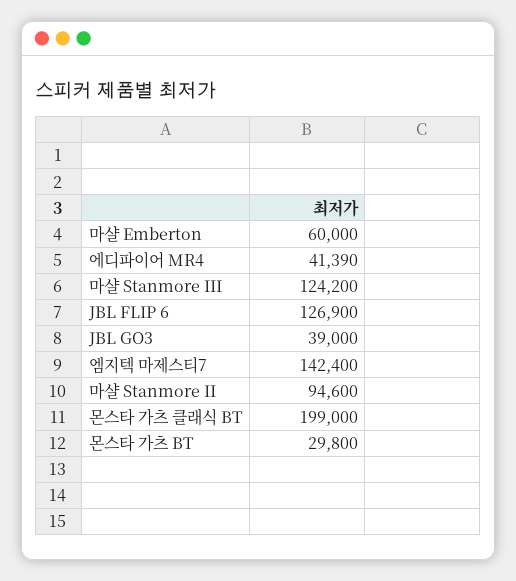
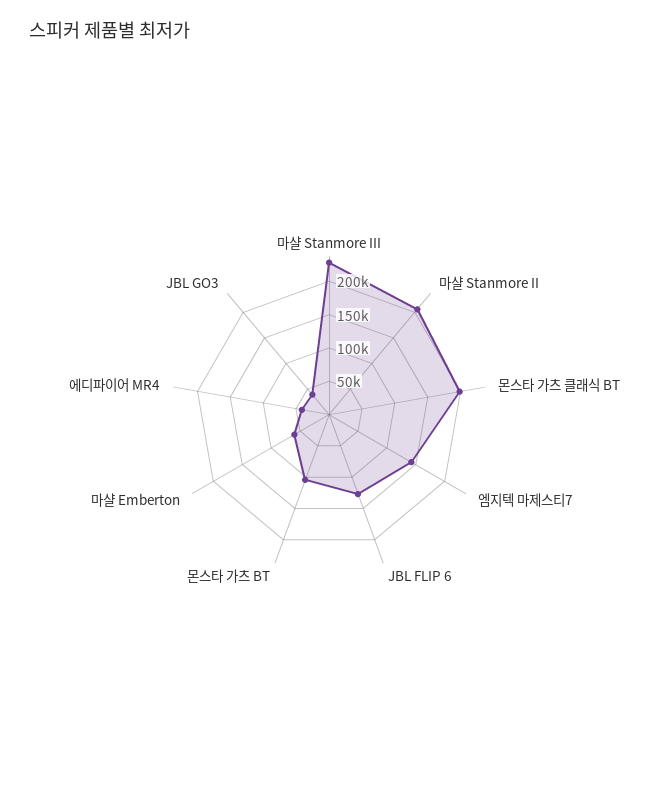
  {
    "마샬 Emberton": 60000,
    "에디파이어 MR4": 41390,
-   "마샬 Stanmore III": 124200,
+   "마샬 Stanmore III": 225000,
    "JBL FLIP 6": 126900,
    "JBL GO3": 39000,
    "엠지텍 마제스티7": 142400,
-   "마샬 Stanmore II": 94600,
+   "마샬 Stanmore II": 200000,
    "몬스타 가츠 클래식 BT": 199000,
-   "몬스타 가츠 BT": 29800
+   "몬스타 가츠 BT": 100000
  }

